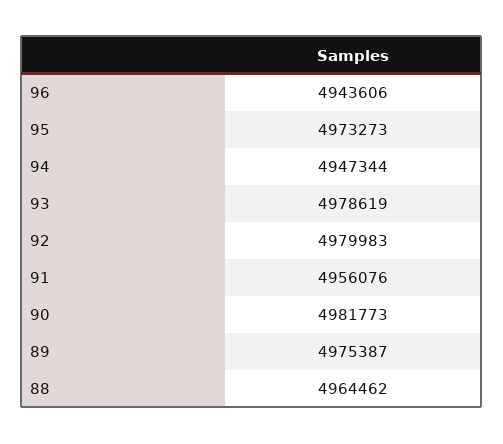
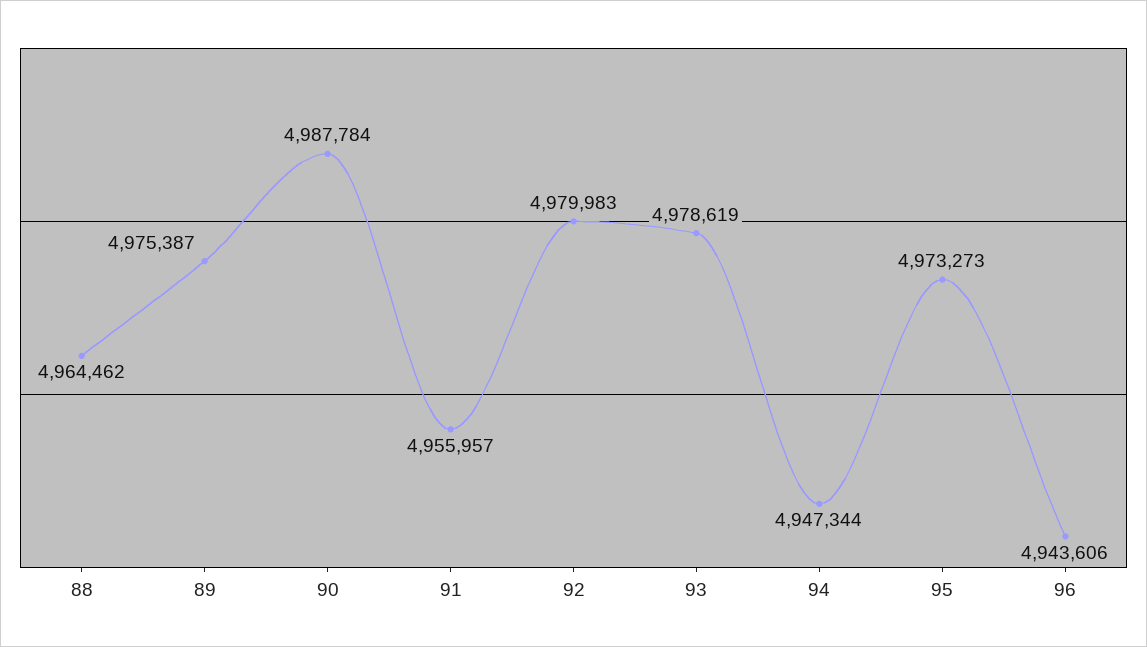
  {
    "96": 4943606,
    "95": 4973273,
    "94": 4947344,
    "93": 4978619,
    "92": 4979983,
-   "91": 4956076,
+   "91": 4955957,
-   "90": 4981773,
+   "90": 4987784,
    "89": 4975387,
    "88": 4964462
  }

